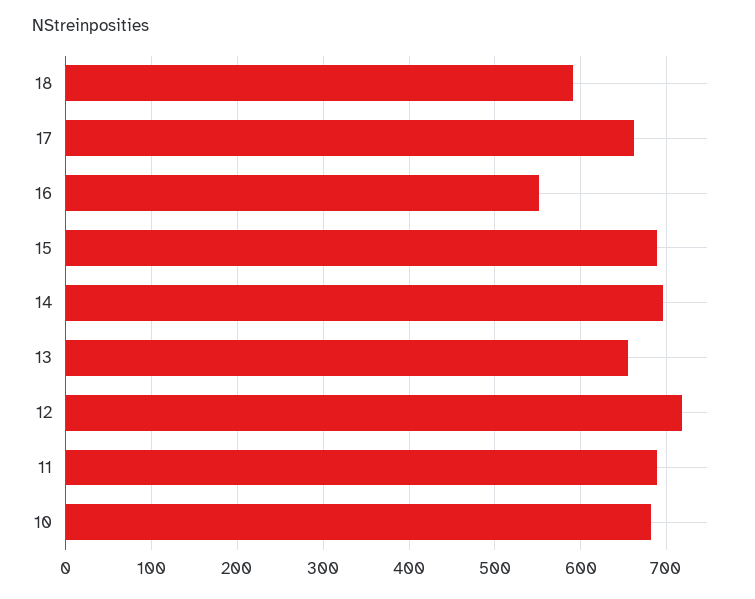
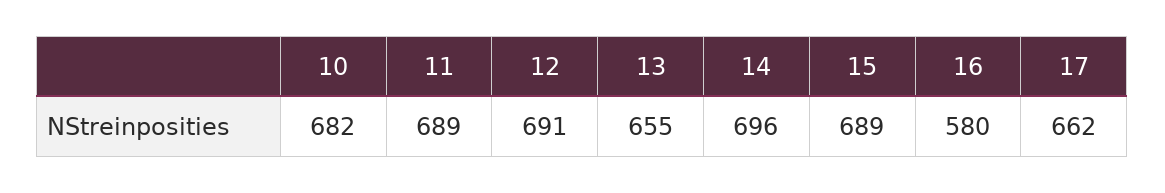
  {
-   "18": 590,
    "17": 662,
-   "16": 550,
+   "16": 580,
    "15": 689,
    "14": 696,
    "13": 655,
-   "12": 720,
+   "12": 691,
    "11": 689,
    "10": 682
  }

